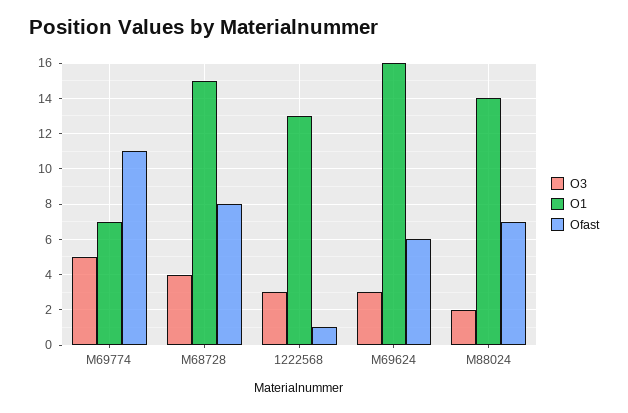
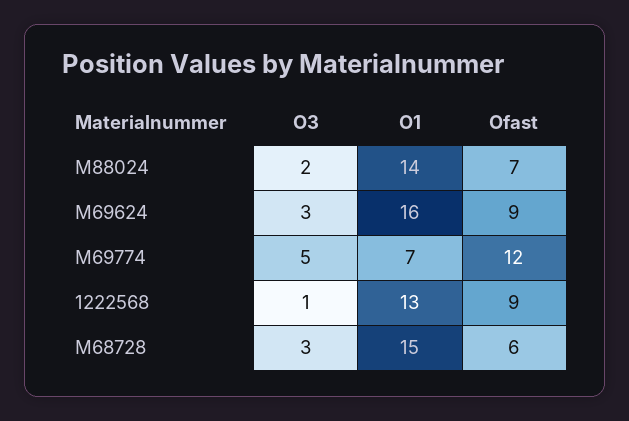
  {
    "O3": {
      "M69774": 5,
-     "M68728": 4,
+     "M68728": 3,
-     "1222568": 3,
+     "1222568": 1,
      "M69624": 3,
      "M88024": 2
    },
    "O1": {
      "M69774": 7,
      "M68728": 15,
      "1222568": 13,
      "M69624": 16,
      "M88024": 14
    },
    "Ofast": {
-     "M69774": 11,
+     "M69774": 12,
-     "M68728": 8,
+     "M68728": 6,
-     "1222568": 1,
+     "1222568": 9,
-     "M69624": 6,
+     "M69624": 9,
      "M88024": 7
    }
  }

